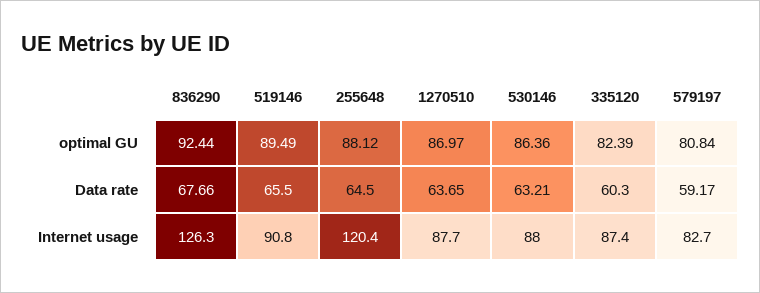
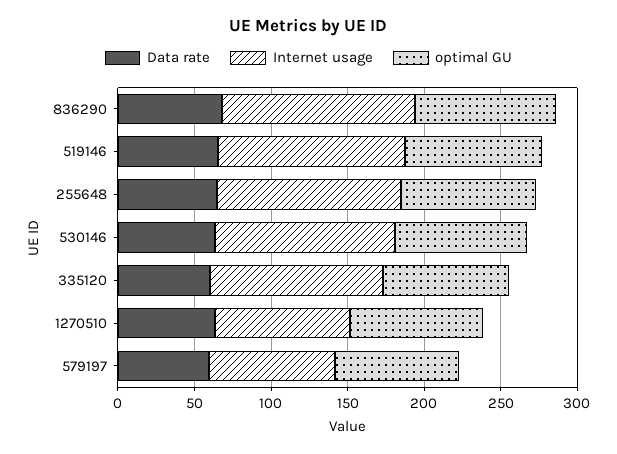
  {
    "optimal GU": {
      "836290": 92.44,
      "519146": 89.49,
      "255648": 88.12,
      "1270510": 86.97,
      "530146": 86.36,
      "335120": 82.39,
      "579197": 80.84
    },
    "Data rate": {
      "836290": 67.66,
      "519146": 65.5,
      "255648": 64.5,
      "1270510": 63.65,
      "530146": 63.21,
      "335120": 60.3,
      "579197": 59.17
    },
    "Internet usage": {
      "836290": 126.3,
-     "519146": 90.8,
+     "519146": 120,
      "255648": 120.4,
      "1270510": 87.7,
-     "530146": 88,
+     "530146": 120,
-     "335120": 87.4,
+     "335120": 110,
      "579197": 82.7
    }
  }

